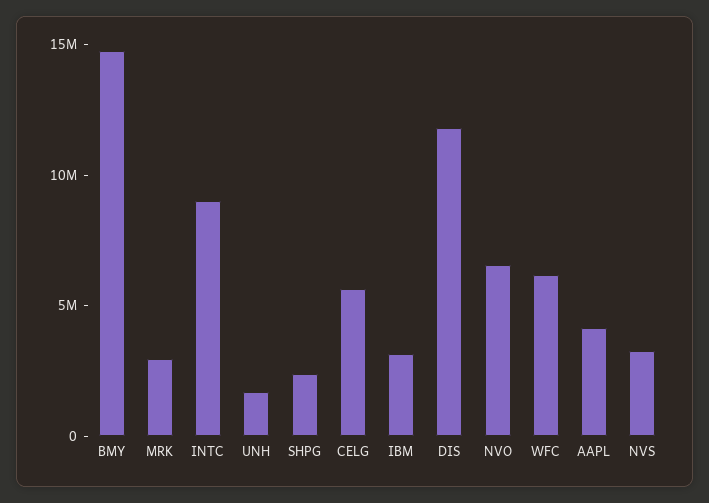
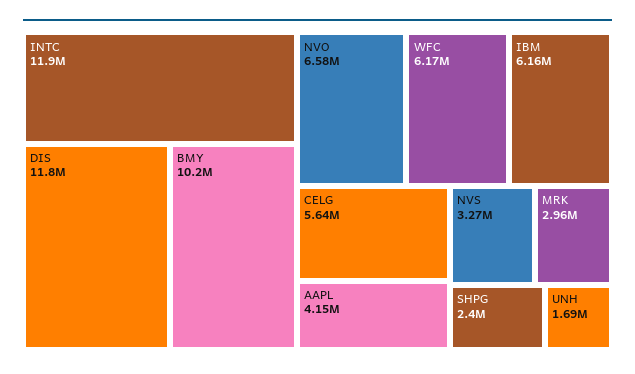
  {
-   "BMY": 15000000,
+   "BMY": 10200000,
    "MRK": 2960000,
-   "INTC": 9000000,
+   "INTC": 11900000,
    "UNH": 1690000,
    "SHPG": 2400000,
    "CELG": 5640000,
-   "IBM": 3000000,
+   "IBM": 6160000,
    "DIS": 11800000,
    "NVO": 6580000,
    "WFC": 6170000,
    "AAPL": 4150000,
    "NVS": 3270000
  }

